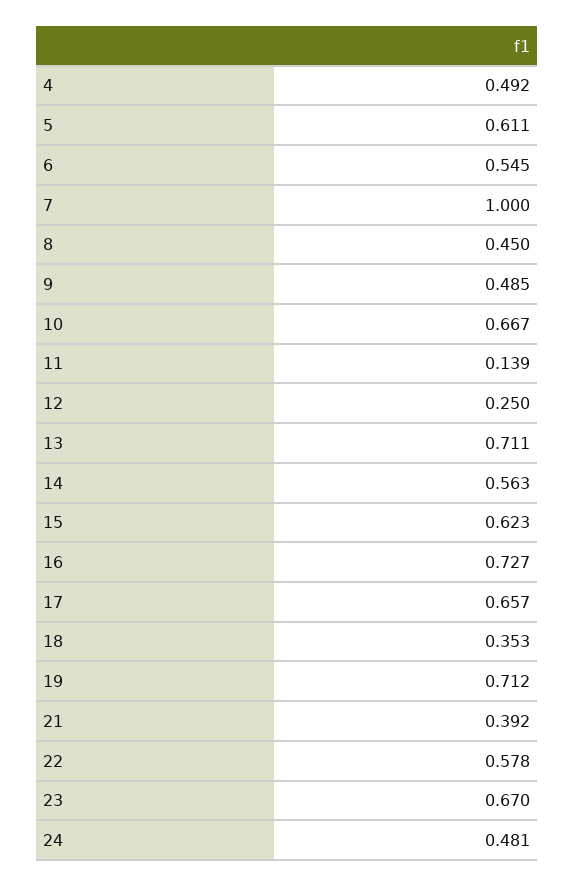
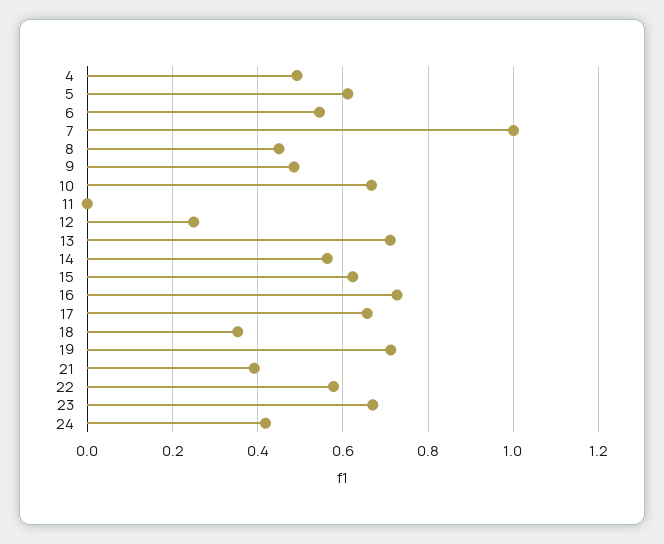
  {
    "4": 0.492,
    "5": 0.611,
    "6": 0.545,
    "7": 1,
    "8": 0.45,
    "9": 0.485,
    "10": 0.667,
-   "11": 0.139,
+   "11": 0,
    "12": 0.25,
    "13": 0.711,
    "14": 0.563,
    "15": 0.623,
    "16": 0.727,
    "17": 0.657,
    "18": 0.353,
    "19": 0.712,
    "21": 0.392,
    "22": 0.578,
    "23": 0.67,
-   "24": 0.481
+   "24": 0.42
  }

